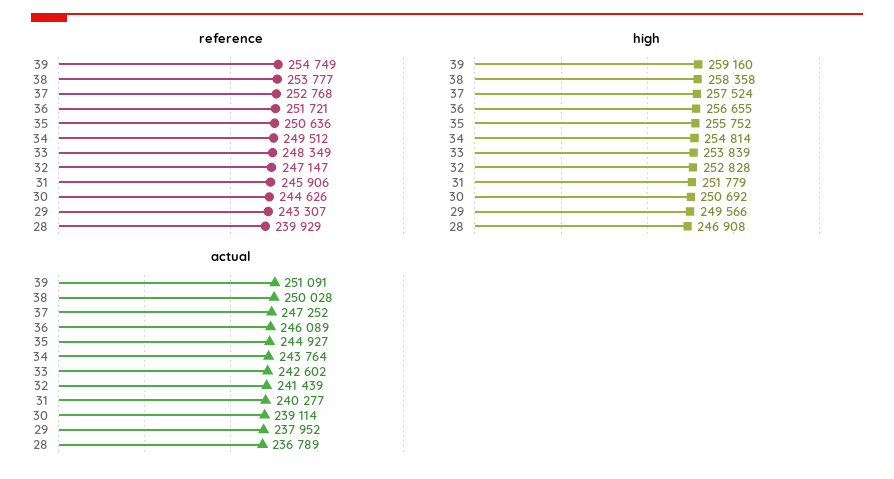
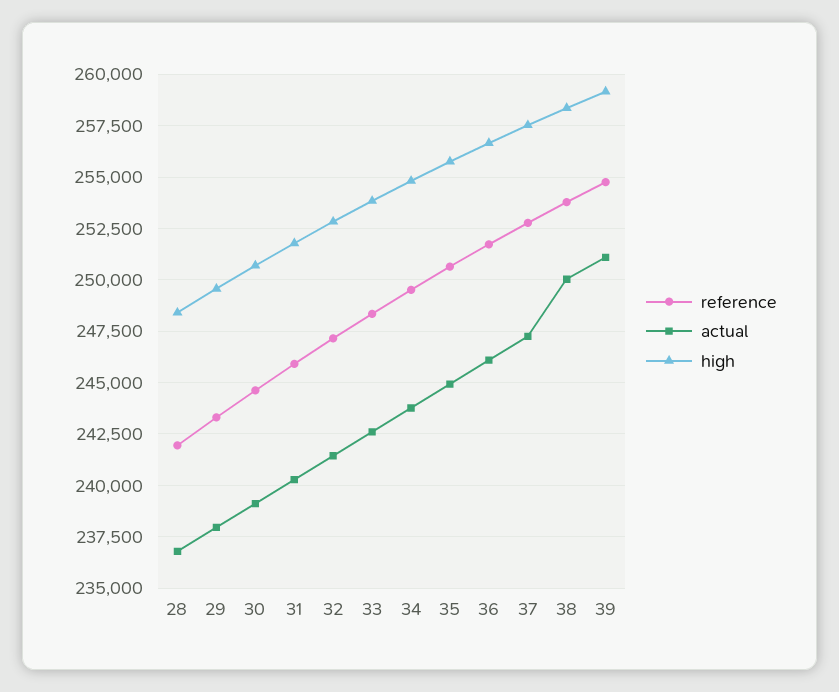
  {
    "reference": {
      "39": 254749,
      "38": 253777,
      "37": 252768,
      "36": 251721,
      "35": 250636,
      "34": 249512,
      "33": 248349,
      "32": 247147,
      "31": 245906,
      "30": 244626,
      "29": 243307,
-     "28": 239929
+     "28": 242000
    },
    "high": {
      "39": 259160,
      "38": 258358,
      "37": 257524,
      "36": 256655,
      "35": 255752,
      "34": 254814,
      "33": 253839,
      "32": 252828,
      "31": 251779,
      "30": 250692,
      "29": 249566,
-     "28": 246908
+     "28": 248500
    },
    "actual": {
      "39": 251091,
      "38": 250028,
      "37": 247252,
      "36": 246089,
      "35": 244927,
      "34": 243764,
      "33": 242602,
      "32": 241439,
      "31": 240277,
      "30": 239114,
      "29": 237952,
      "28": 236789
    }
  }

